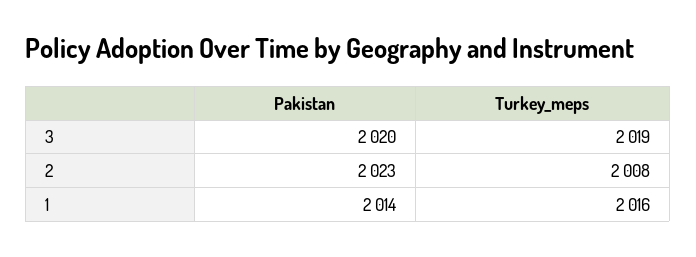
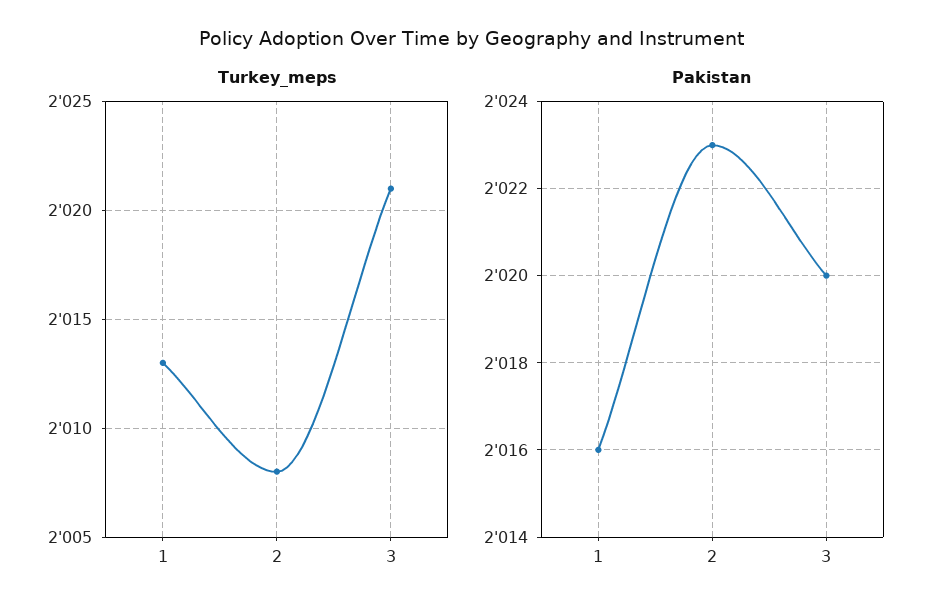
  {
    "Pakistan": {
      "3": 2020,
      "2": 2023,
-     "1": 2014
+     "1": 2016
    },
    "Turkey_meps": {
-     "3": 2019,
+     "3": 2021,
      "2": 2008,
-     "1": 2016
+     "1": 2013
    }
  }

